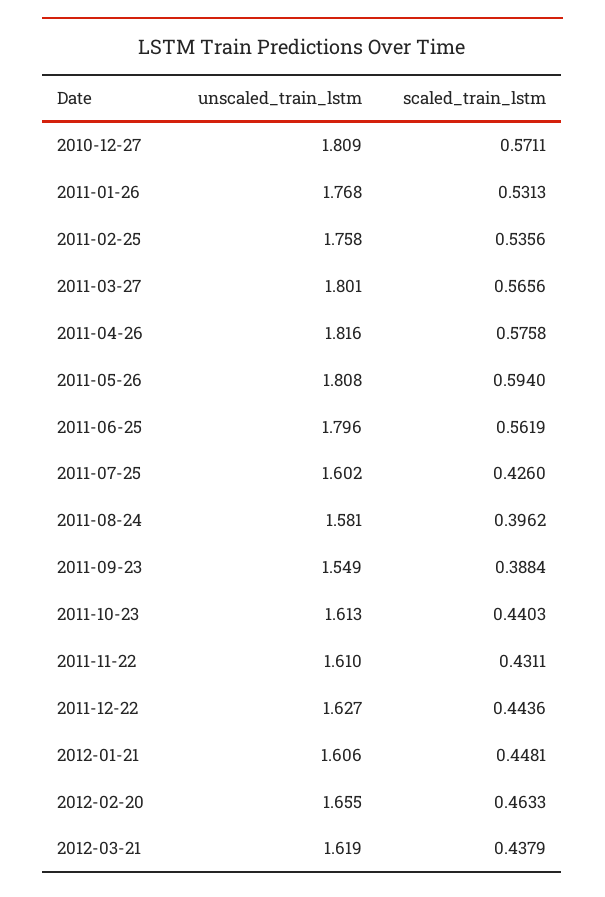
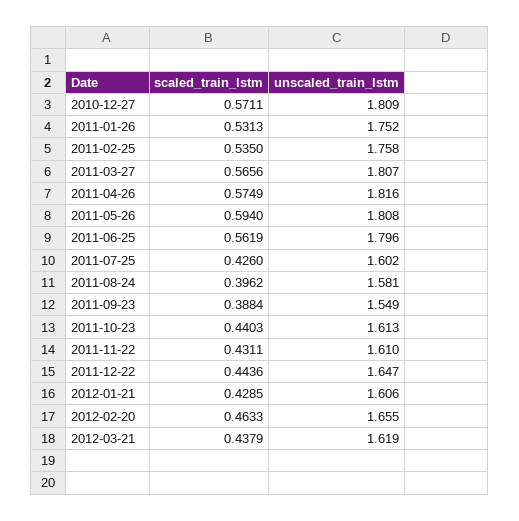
  {
    "unscaled_train_lstm": {
      "2010-12-27": 1.809,
-     "2011-01-26": 1.768,
+     "2011-01-26": 1.752,
      "2011-02-25": 1.758,
-     "2011-03-27": 1.801,
+     "2011-03-27": 1.807,
      "2011-04-26": 1.816,
      "2011-05-26": 1.808,
      "2011-06-25": 1.796,
      "2011-07-25": 1.602,
      "2011-08-24": 1.581,
      "2011-09-23": 1.549,
      "2011-10-23": 1.613,
      "2011-11-22": 1.61,
-     "2011-12-22": 1.627,
+     "2011-12-22": 1.647,
      "2012-01-21": 1.606,
      "2012-02-20": 1.655,
      "2012-03-21": 1.619
    },
    "scaled_train_lstm": {
      "2010-12-27": 0.5711,
      "2011-01-26": 0.5313,
-     "2011-02-25": 0.5356,
+     "2011-02-25": 0.535,
      "2011-03-27": 0.5656,
-     "2011-04-26": 0.5758,
+     "2011-04-26": 0.5749,
      "2011-05-26": 0.594,
      "2011-06-25": 0.5619,
      "2011-07-25": 0.426,
      "2011-08-24": 0.3962,
      "2011-09-23": 0.3884,
      "2011-10-23": 0.4403,
      "2011-11-22": 0.4311,
      "2011-12-22": 0.4436,
-     "2012-01-21": 0.4481,
+     "2012-01-21": 0.4285,
      "2012-02-20": 0.4633,
      "2012-03-21": 0.4379
    }
  }

